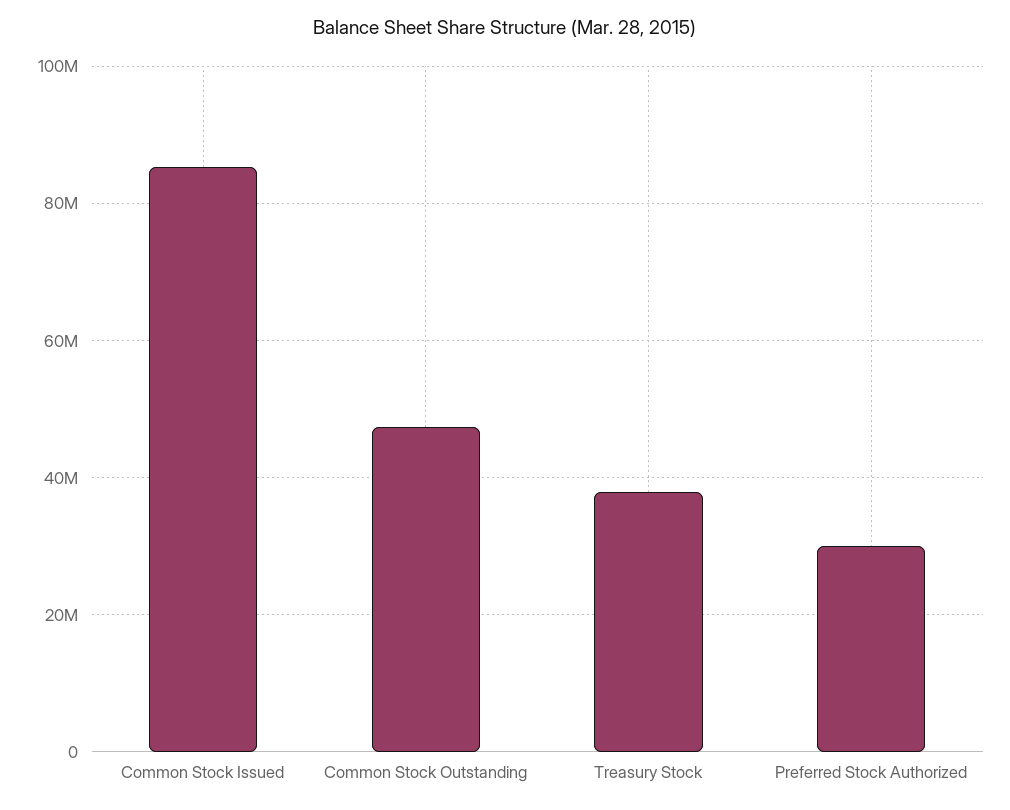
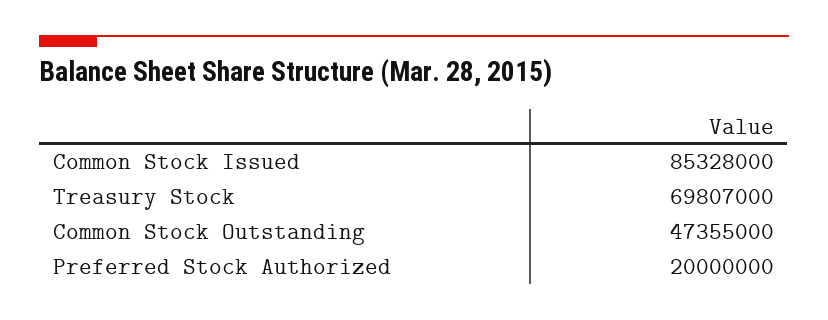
  {
    "Common Stock Issued": 85328000,
    "Common Stock Outstanding": 47355000,
-   "Treasury Stock": 38000000,
+   "Treasury Stock": 69807000,
-   "Preferred Stock Authorized": 30000000
+   "Preferred Stock Authorized": 20000000
  }

